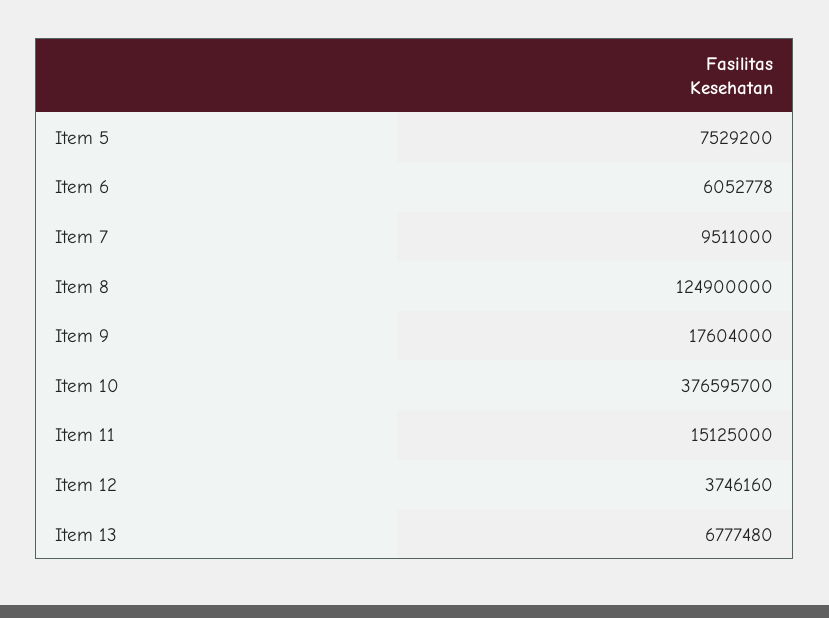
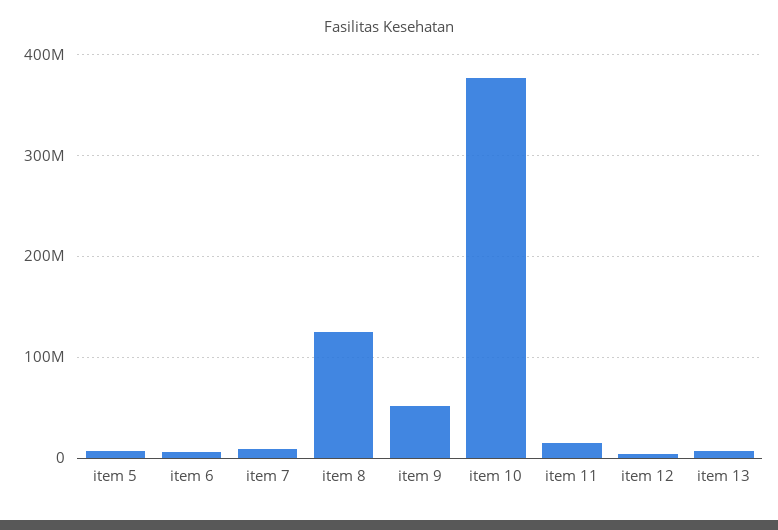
  {
    "Item 5": 7529200,
    "Item 6": 6052778,
    "Item 7": 9511000,
    "Item 8": 124900000,
-   "Item 9": 17604000,
+   "Item 9": 50000000,
    "Item 10": 376595700,
    "Item 11": 15125000,
    "Item 12": 3746160,
    "Item 13": 6777480
  }

